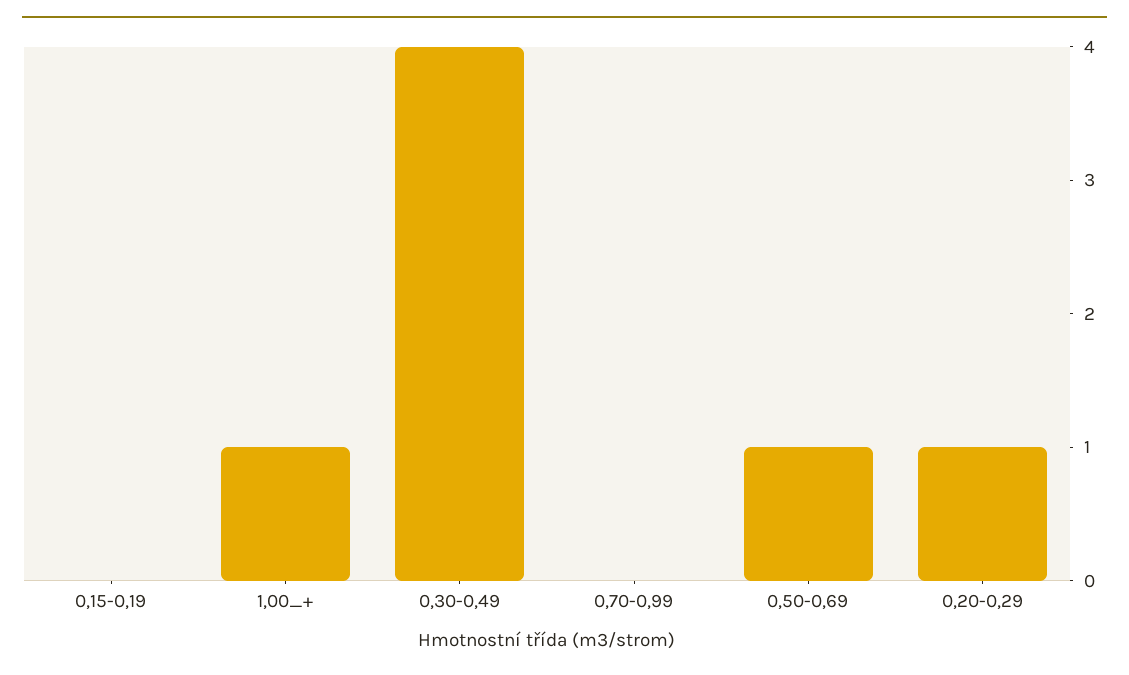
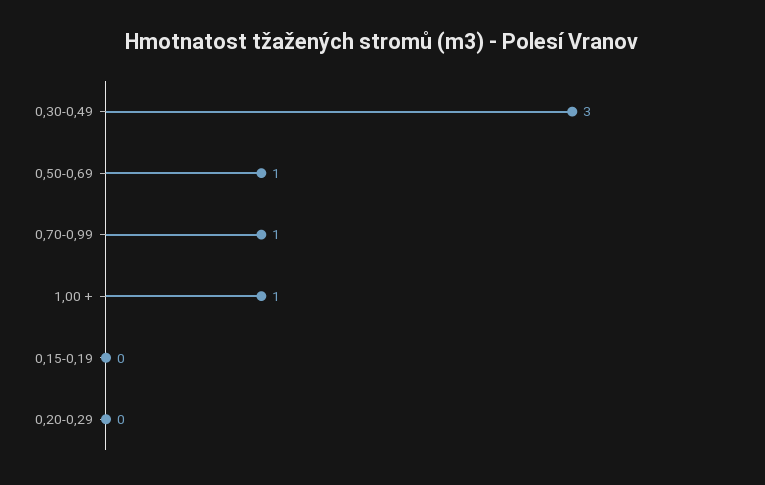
  {
    "0,15-0,19": 0,
    "1,00_+": 1,
-   "0,30-0,49": 4,
+   "0,30-0,49": 3,
-   "0,70-0,99": 0,
+   "0,70-0,99": 1,
    "0,50-0,69": 1,
-   "0,20-0,29": 1
+   "0,20-0,29": 0
  }

